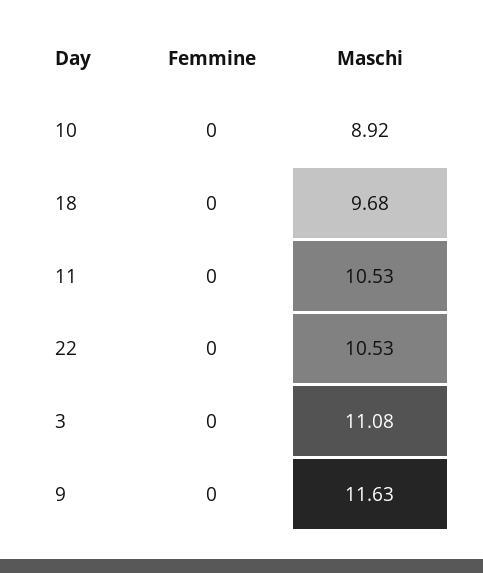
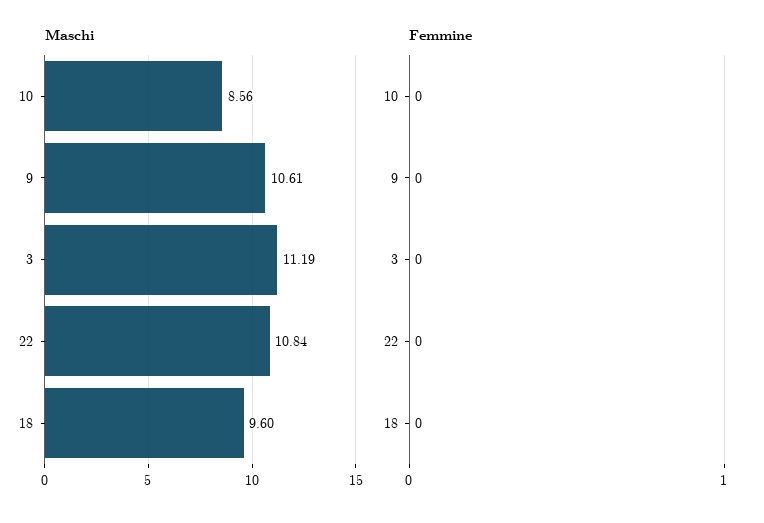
  {
    "Femmine": {
      "10": 0,
      "18": 0,
-     "11": 0,
      "22": 0,
      "3": 0,
      "9": 0
    },
    "Maschi": {
-     "10": 8.92,
+     "10": 8.56,
-     "18": 9.68,
+     "18": 9.6,
-     "11": 10.53,
-     "22": 10.53,
+     "22": 10.84,
-     "3": 11.08,
+     "3": 11.19,
-     "9": 11.63
+     "9": 10.61
    }
  }

